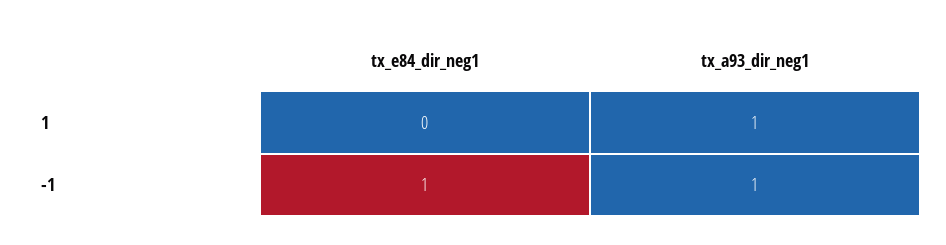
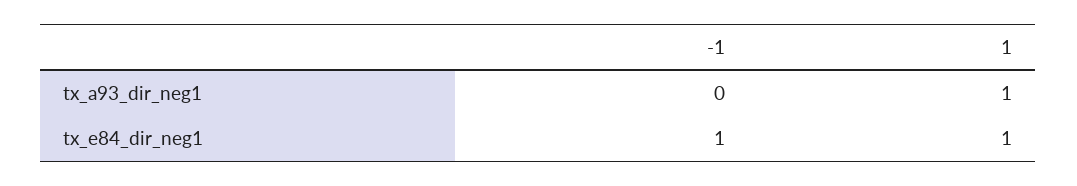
  {
    "tx_e84_dir_neg1": {
-     "1": 0,
+     "1": 1,
      "-1": 1
    },
    "tx_a93_dir_neg1": {
      "1": 1,
-     "-1": 1
+     "-1": 0
    }
  }

